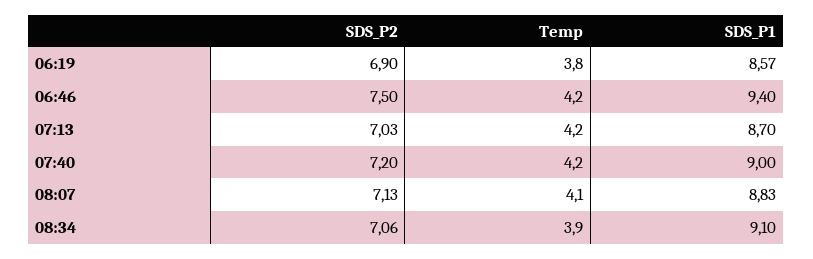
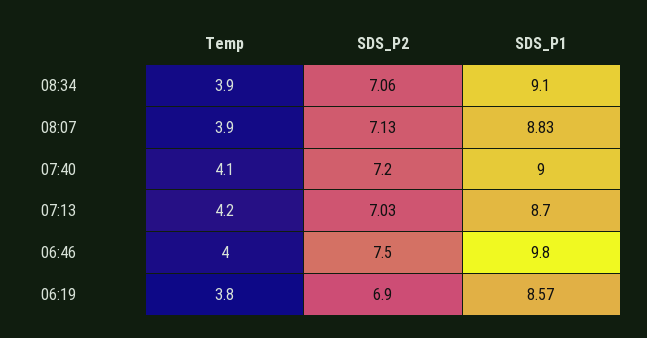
  {
    "SDS_P2": {
      "06:19": 6.9,
      "06:46": 7.5,
      "07:13": 7.03,
      "07:40": 7.2,
      "08:07": 7.13,
      "08:34": 7.06
    },
    "Temp": {
      "06:19": 3.8,
-     "06:46": 4.2,
+     "06:46": 4,
      "07:13": 4.2,
-     "07:40": 4.2,
+     "07:40": 4.1,
-     "08:07": 4.1,
+     "08:07": 3.9,
      "08:34": 3.9
    },
    "SDS_P1": {
      "06:19": 8.57,
-     "06:46": 9.4,
+     "06:46": 9.8,
      "07:13": 8.7,
      "07:40": 9,
      "08:07": 8.83,
      "08:34": 9.1
    }
  }

